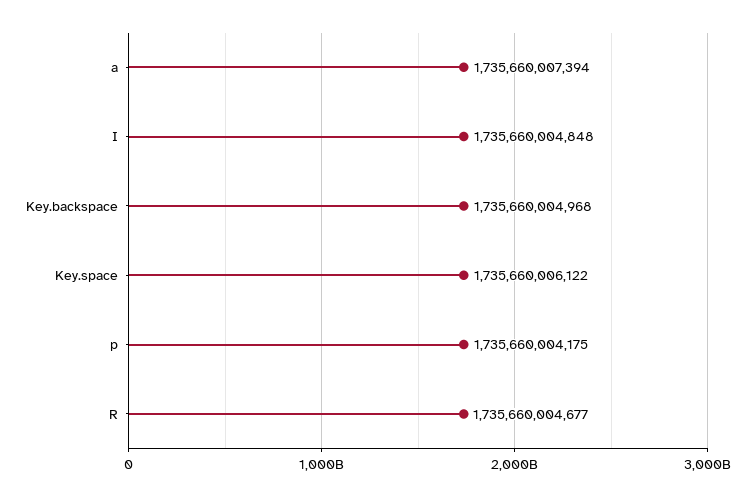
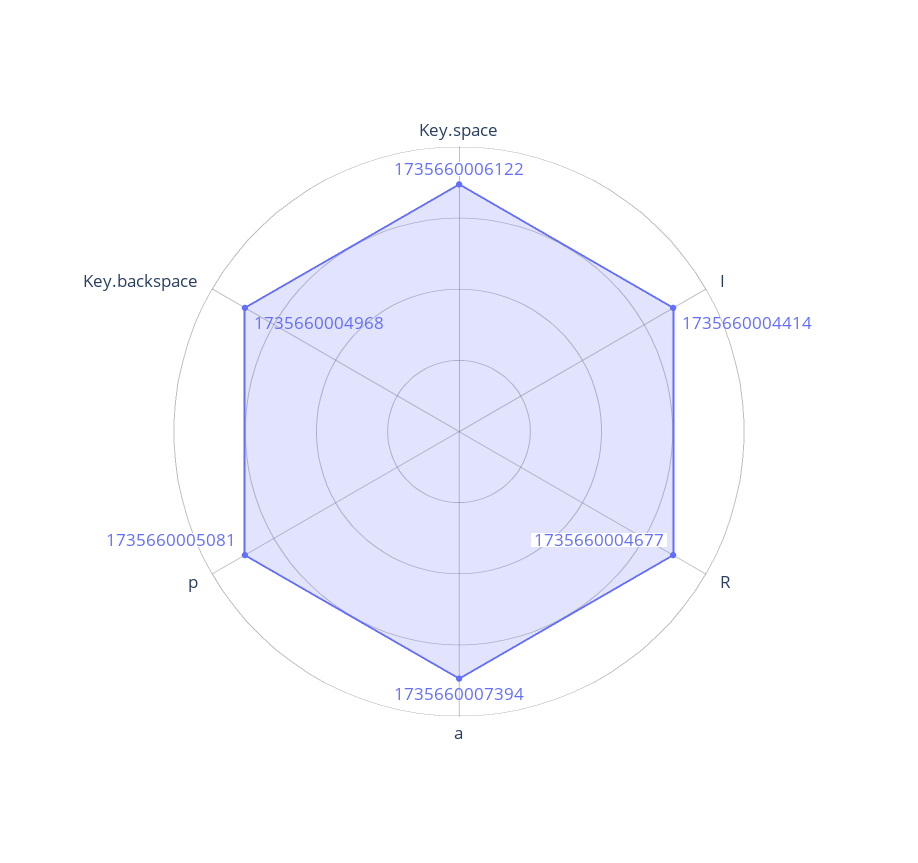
  {
    "a": 1735660007394,
-   "I": 1735660004848,
+   "I": 1735660004414,
    "Key.backspace": 1735660004968,
    "Key.space": 1735660006122,
-   "p": 1735660004175,
+   "p": 1735660005081,
    "R": 1735660004677
  }

